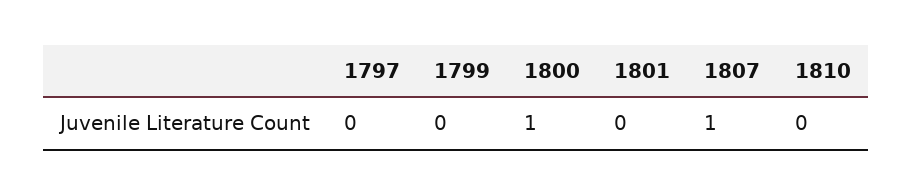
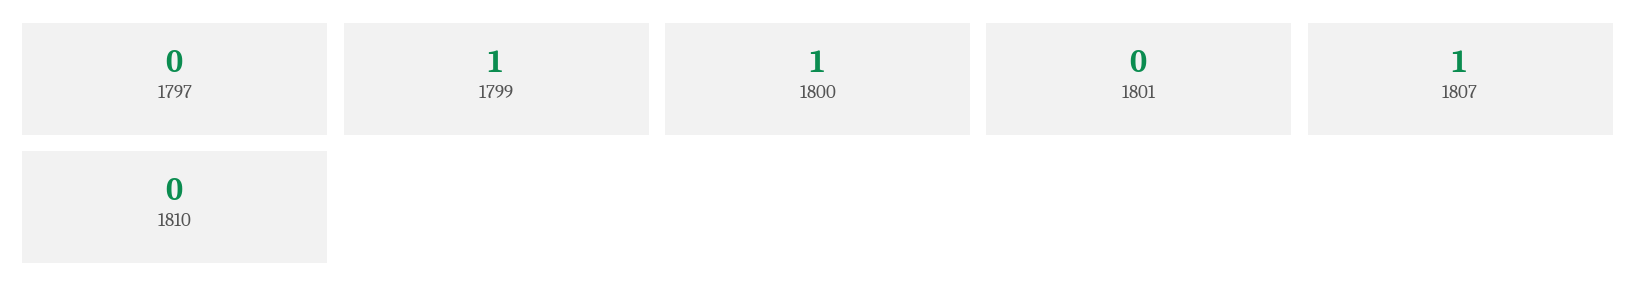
  {
    "1797": 0,
-   "1799": 0,
+   "1799": 1,
    "1800": 1,
    "1801": 0,
    "1807": 1,
    "1810": 0
  }

